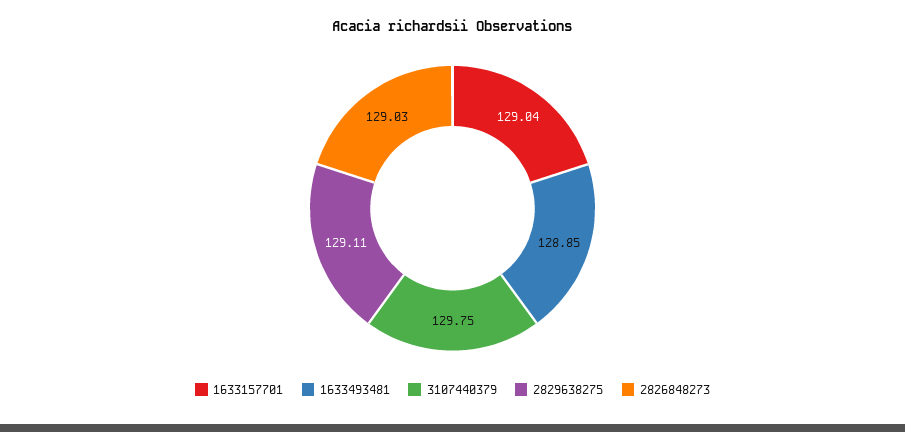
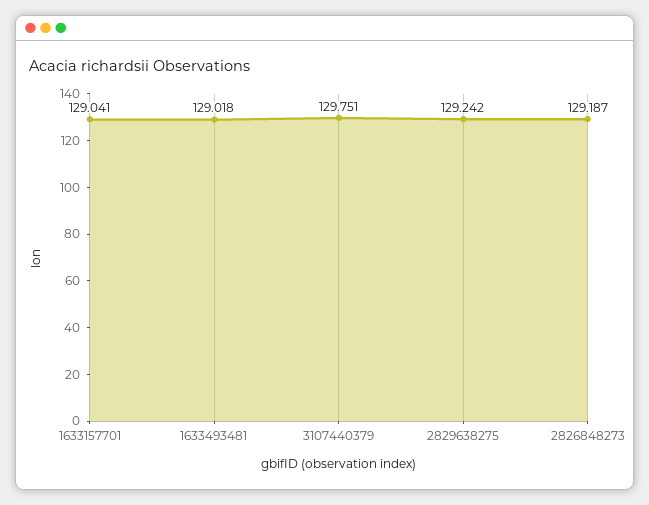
  {
    "1633157701": 129.041,
-   "1633493481": 128.85,
+   "1633493481": 129.018,
    "3107440379": 129.751,
-   "2829638275": 129.11,
+   "2829638275": 129.242,
-   "2826848273": 129.03
+   "2826848273": 129.187
  }

